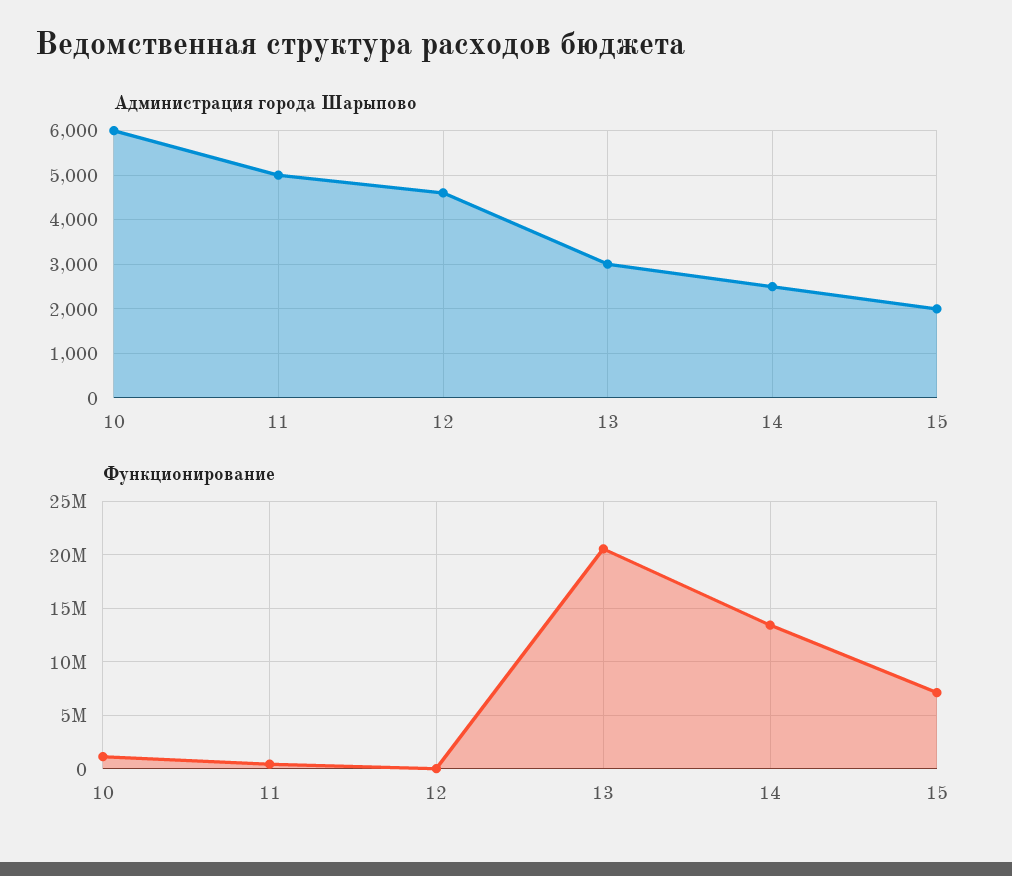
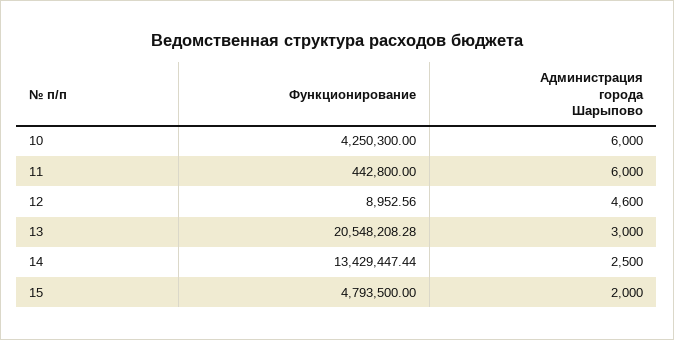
  {
    "Администрация города Шарыпово": {
      "10": 6000,
-     "11": 5000,
+     "11": 6000,
      "12": 4600,
      "13": 3000,
      "14": 2500,
      "15": 2000
    },
    "Функционирование": {
-     "10": 1000000,
+     "10": 4250300,
      "11": 442800,
      "12": 8952.56,
      "13": 20548208.28,
      "14": 13429447.44,
-     "15": 7000000
+     "15": 4793500
    }
  }

